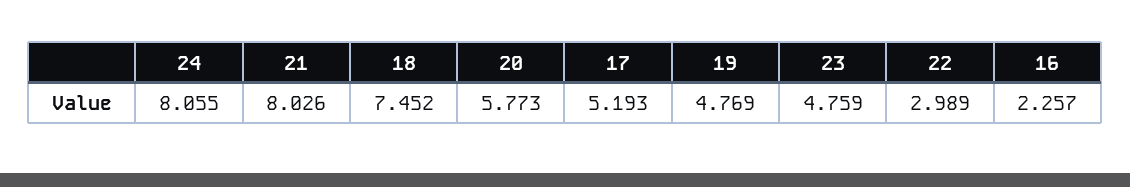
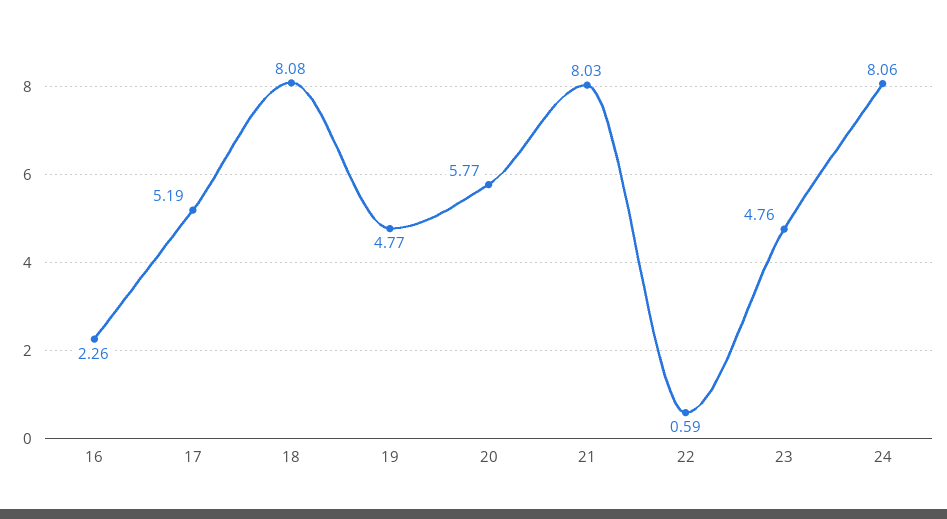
  {
    "24": 8.055,
    "21": 8.026,
-   "18": 7.452,
+   "18": 8.08,
    "20": 5.773,
    "17": 5.193,
    "19": 4.769,
    "23": 4.759,
-   "22": 2.989,
+   "22": 0.59,
    "16": 2.257
  }

